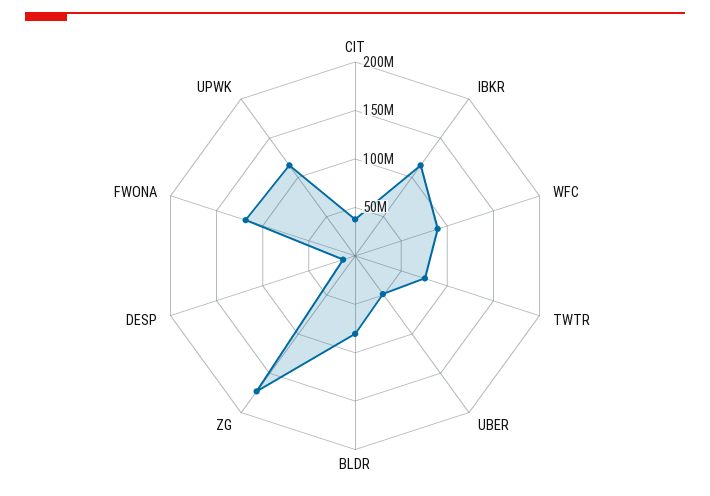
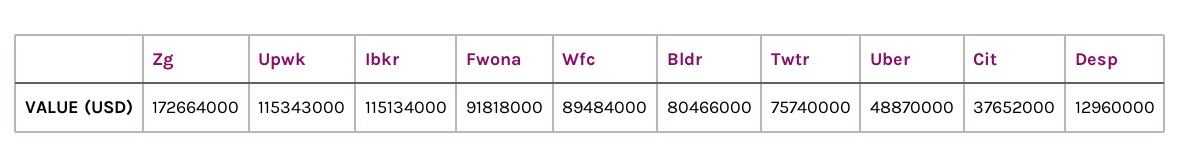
  {
    "CIT": 37652000,
    "IBKR": 115134000,
    "WFC": 89484000,
    "TWTR": 75740000,
    "UBER": 48870000,
    "BLDR": 80466000,
    "ZG": 172664000,
    "DESP": 12960000,
-   "FWONA": 120000000,
+   "FWONA": 91818000,
    "UPWK": 115343000
  }

